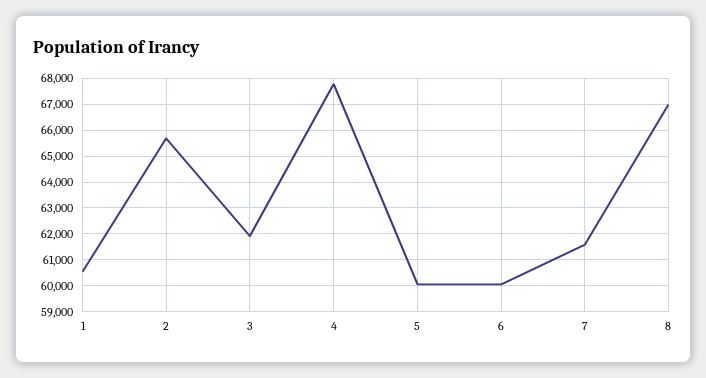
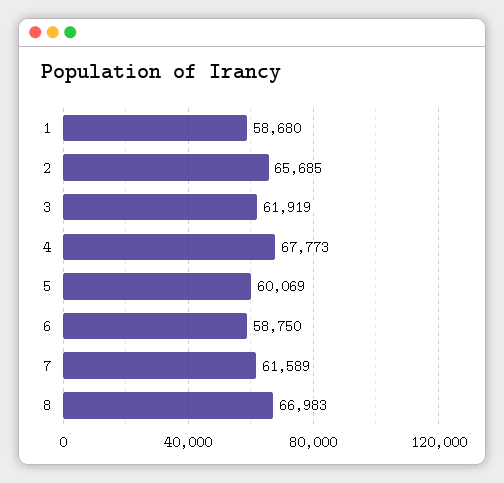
  {
-   "1": 60500,
+   "1": 58680,
    "2": 65685,
    "3": 61919,
    "4": 67773,
    "5": 60069,
-   "6": 60000,
+   "6": 58750,
    "7": 61589,
    "8": 66983
  }

